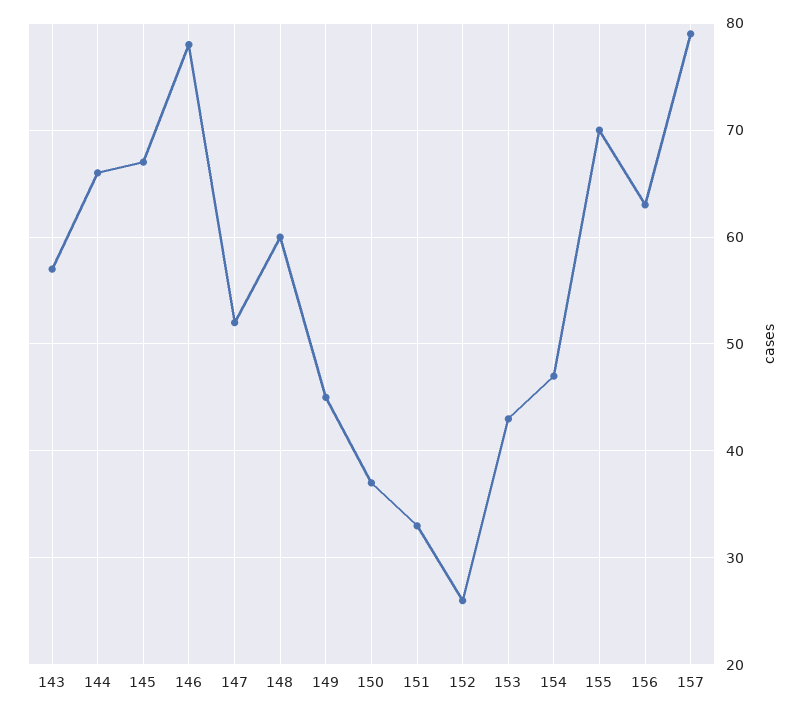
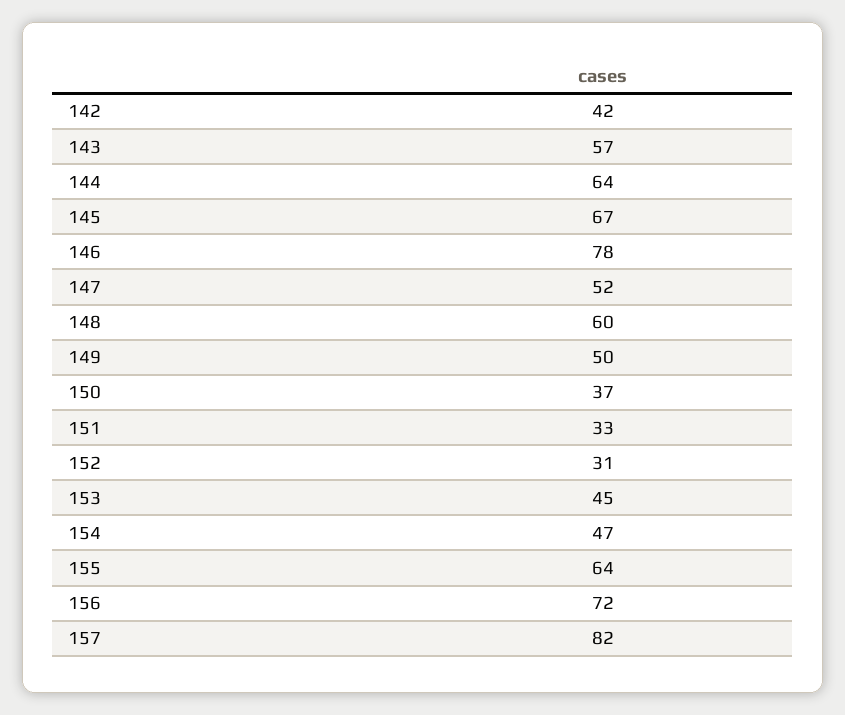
  {
    "143": 57,
-   "144": 66,
+   "144": 64,
    "145": 67,
    "146": 78,
    "147": 52,
    "148": 60,
-   "149": 45,
+   "149": 50,
    "150": 37,
    "151": 33,
-   "152": 26,
+   "152": 31,
-   "153": 43,
+   "153": 45,
    "154": 47,
-   "155": 70,
+   "155": 64,
-   "156": 63,
+   "156": 72,
-   "157": 79
+   "157": 82,
+   "142": 42
  }

